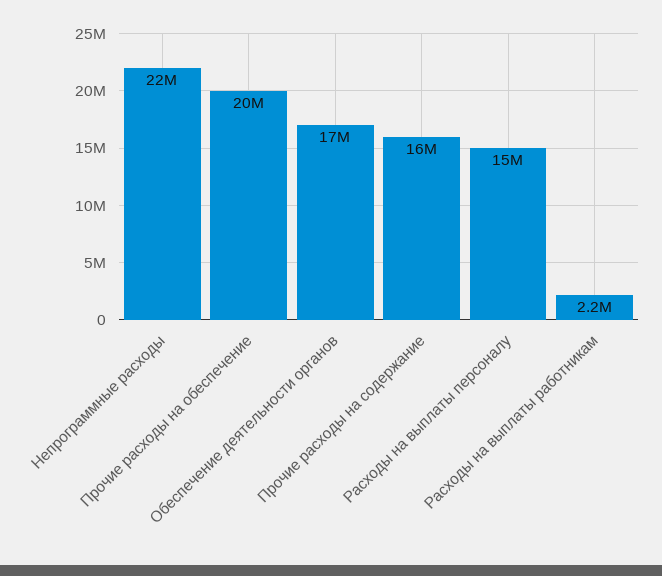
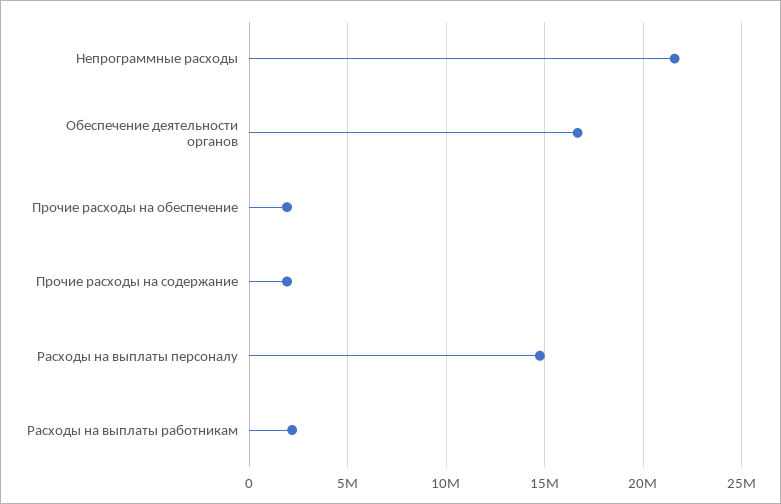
  {
    "Непрограммные расходы": 22000000,
-   "Прочие расходы на обеспечение": 20000000,
+   "Прочие расходы на обеспечение": 2000000,
    "Обеспечение деятельности органов": 17000000,
-   "Прочие расходы на содержание": 16000000,
+   "Прочие расходы на содержание": 2000000,
    "Расходы на выплаты персоналу": 15000000,
    "Расходы на выплаты работникам": 2200000
  }

